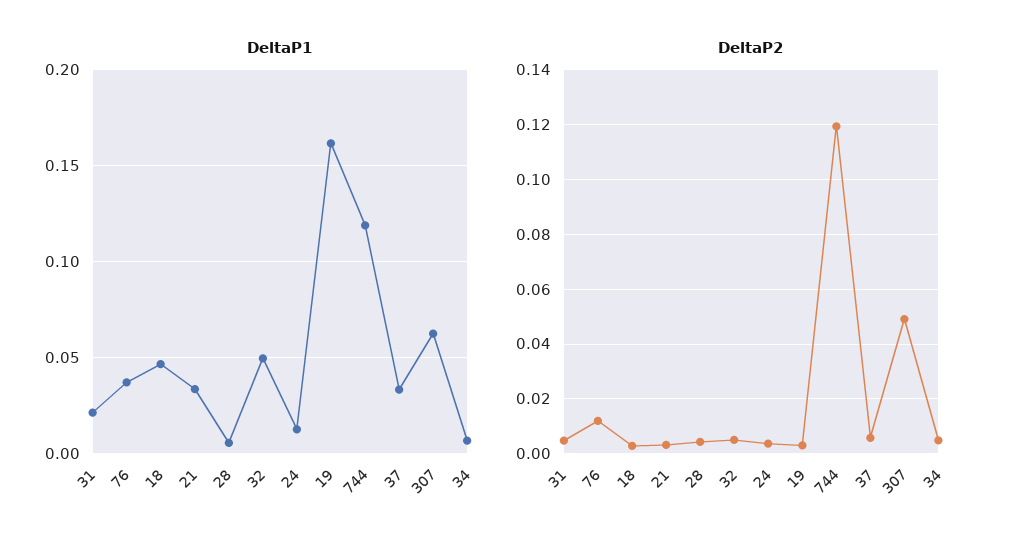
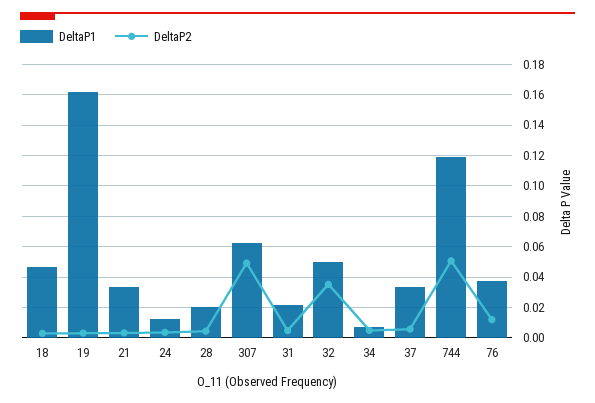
  {
    "DeltaP1": {
      "31": 0.02,
      "76": 0.035,
      "18": 0.045,
      "21": 0.035,
-     "28": 0.005,
+     "28": 0.02,
      "32": 0.05,
      "24": 0.015,
      "19": 0.16,
      "744": 0.12,
      "37": 0.035,
      "307": 0.065,
      "34": 0.005
    },
    "DeltaP2": {
      "31": 0.005,
      "76": 0.0125,
      "18": 0.0025,
      "21": 0.0025,
      "28": 0.005,
-     "32": 0.005,
+     "32": 0.035,
      "24": 0.0025,
      "19": 0.0025,
-     "744": 0.12,
+     "744": 0.05,
      "37": 0.005,
      "307": 0.05,
      "34": 0.005
    }
  }

